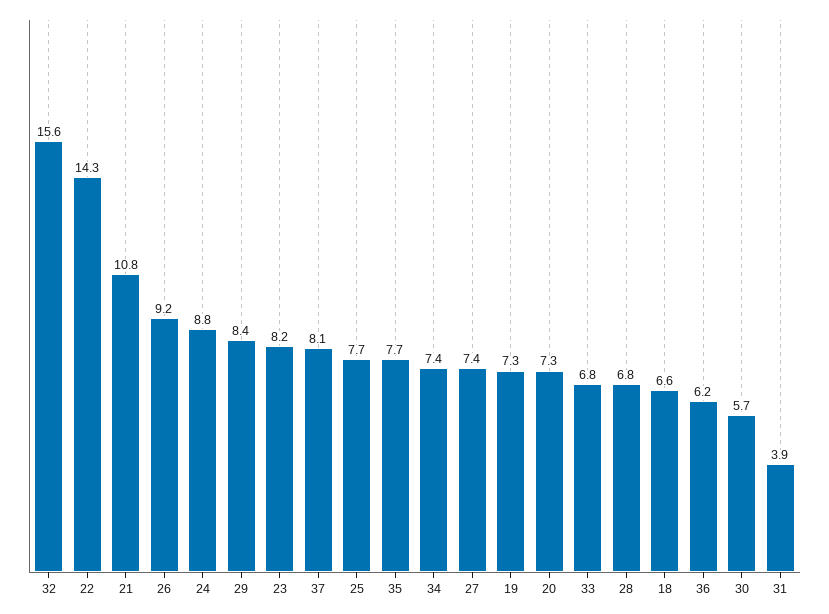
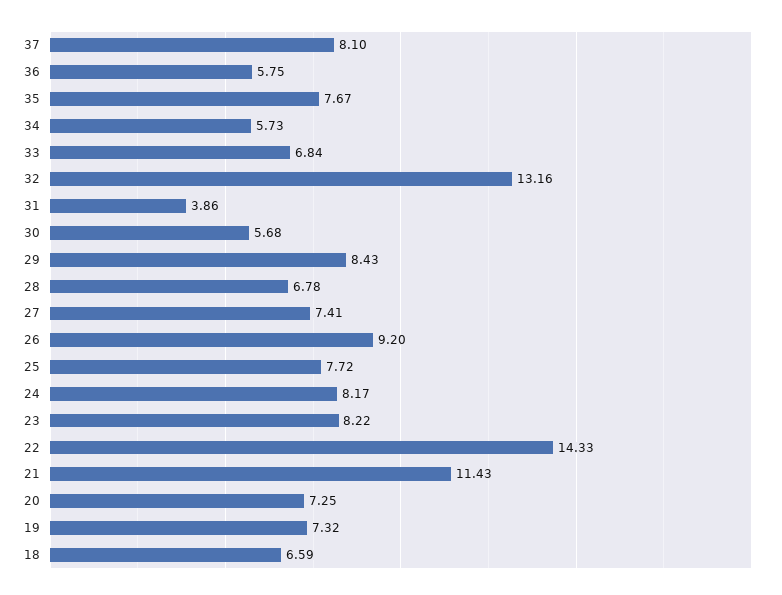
  {
-   "32": 15.6,
+   "32": 13.16,
    "22": 14.33,
-   "21": 10.8,
+   "21": 11.43,
    "26": 9.2,
-   "24": 8.8,
+   "24": 8.17,
    "29": 8.43,
    "23": 8.22,
    "37": 8.1,
    "25": 7.72,
    "35": 7.67,
-   "34": 7.4,
+   "34": 5.73,
    "27": 7.41,
    "19": 7.32,
    "20": 7.25,
    "33": 6.84,
    "28": 6.78,
    "18": 6.59,
-   "36": 6.2,
+   "36": 5.75,
    "30": 5.68,
    "31": 3.86
  }

